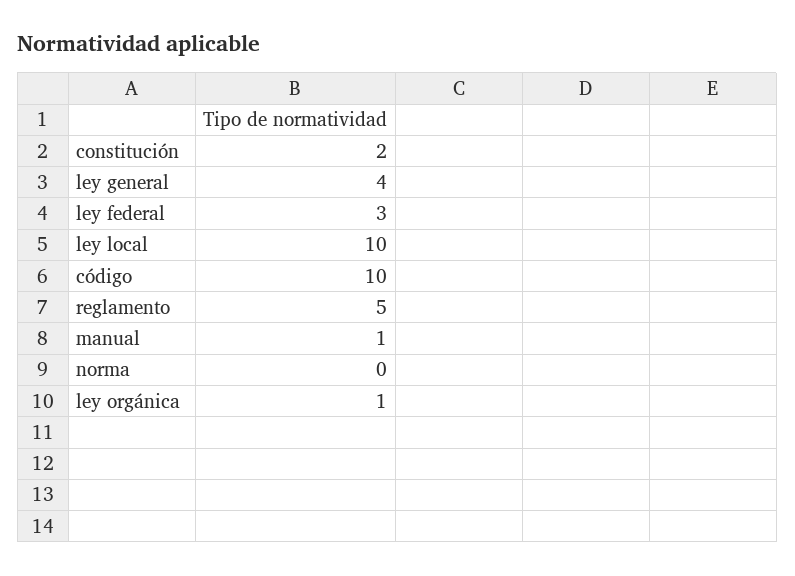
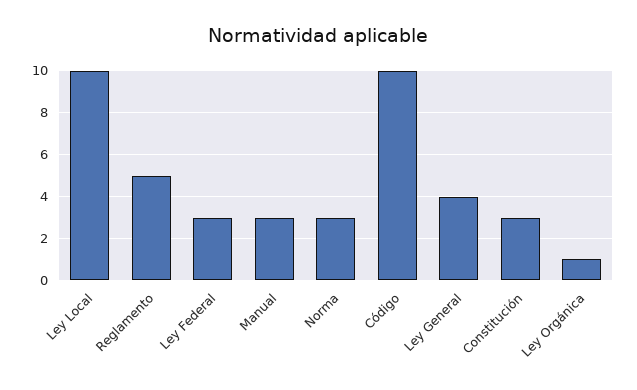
  {
-   "constitución": 2,
+   "constitución": 3,
    "ley general": 4,
    "ley federal": 3,
    "ley local": 10,
    "código": 10,
    "reglamento": 5,
-   "manual": 1,
+   "manual": 3,
-   "norma": 0,
+   "norma": 3,
    "ley orgánica": 1
  }

